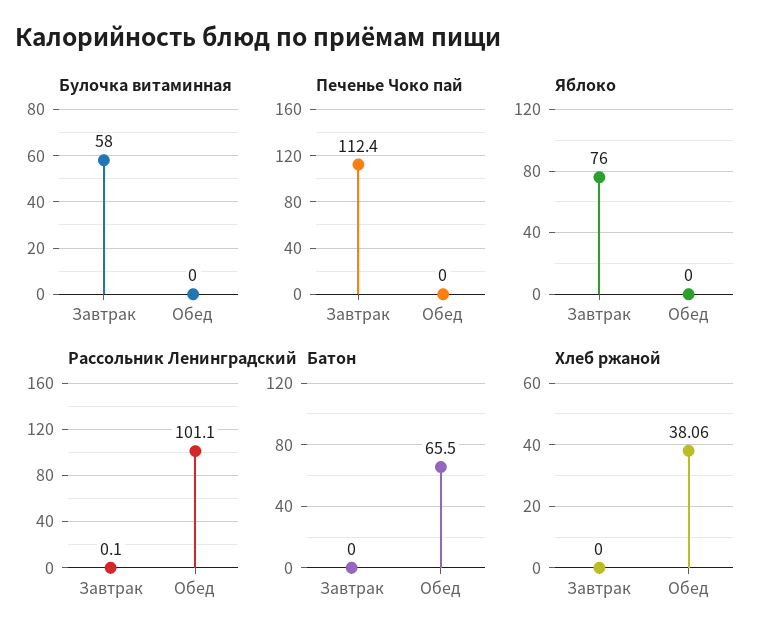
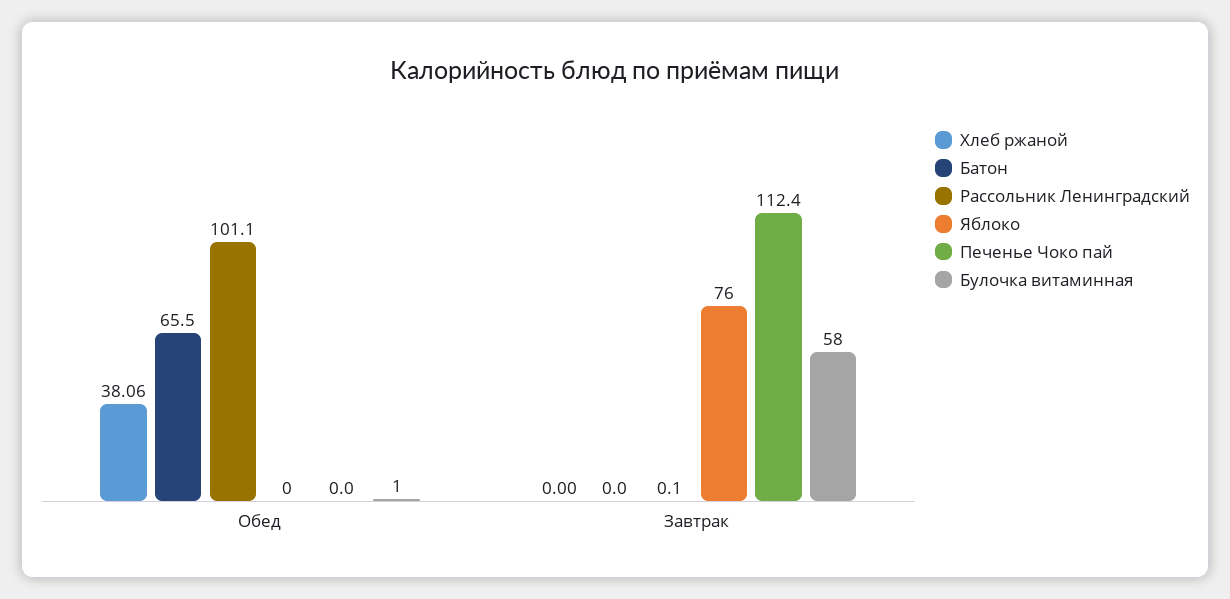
  {
    "Булочка витаминная": {
      "Завтрак": 58,
-     "Обед": 0
+     "Обед": 1
    },
    "Печенье Чоко пай": {
      "Завтрак": 112.4,
      "Обед": 0
    },
    "Яблоко": {
      "Завтрак": 76,
      "Обед": 0
    },
    "Рассольник Ленинградский": {
      "Завтрак": 0.1,
      "Обед": 101.1
    },
    "Батон": {
      "Завтрак": 0,
      "Обед": 65.5
    },
    "Хлеб ржаной": {
      "Завтрак": 0,
      "Обед": 38.06
    }
  }

